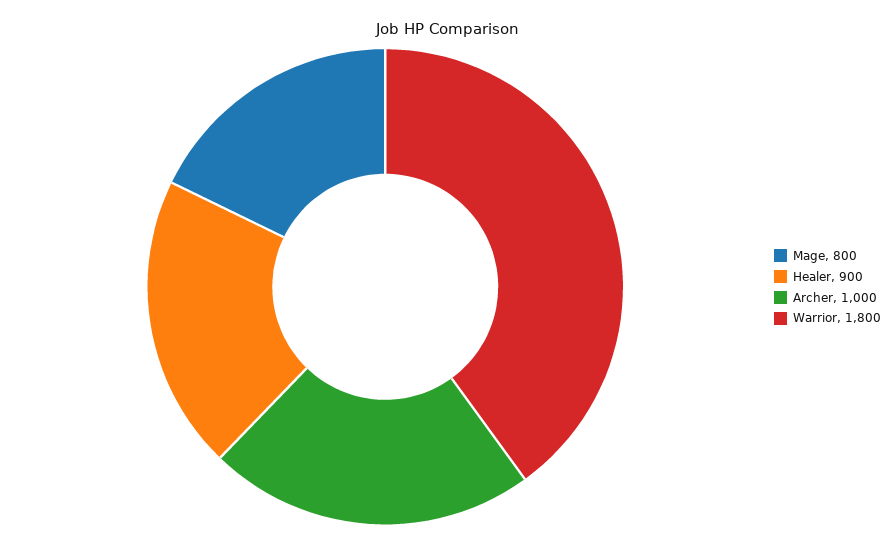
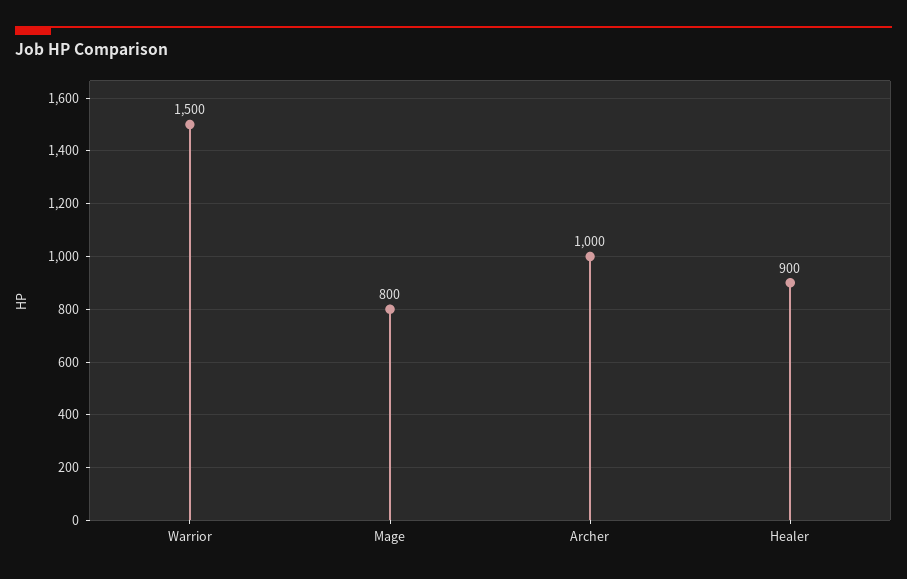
  {
    "Mage": 800,
    "Healer": 900,
    "Archer": 1000,
-   "Warrior": 1800
+   "Warrior": 1500
  }

